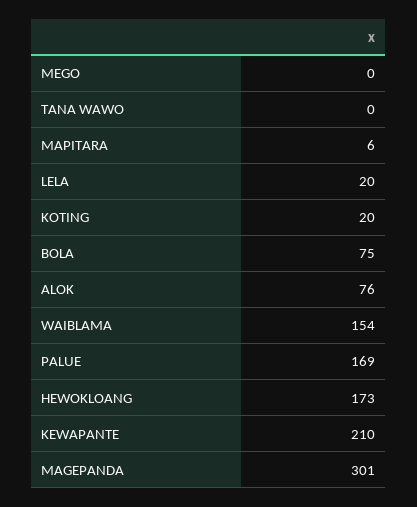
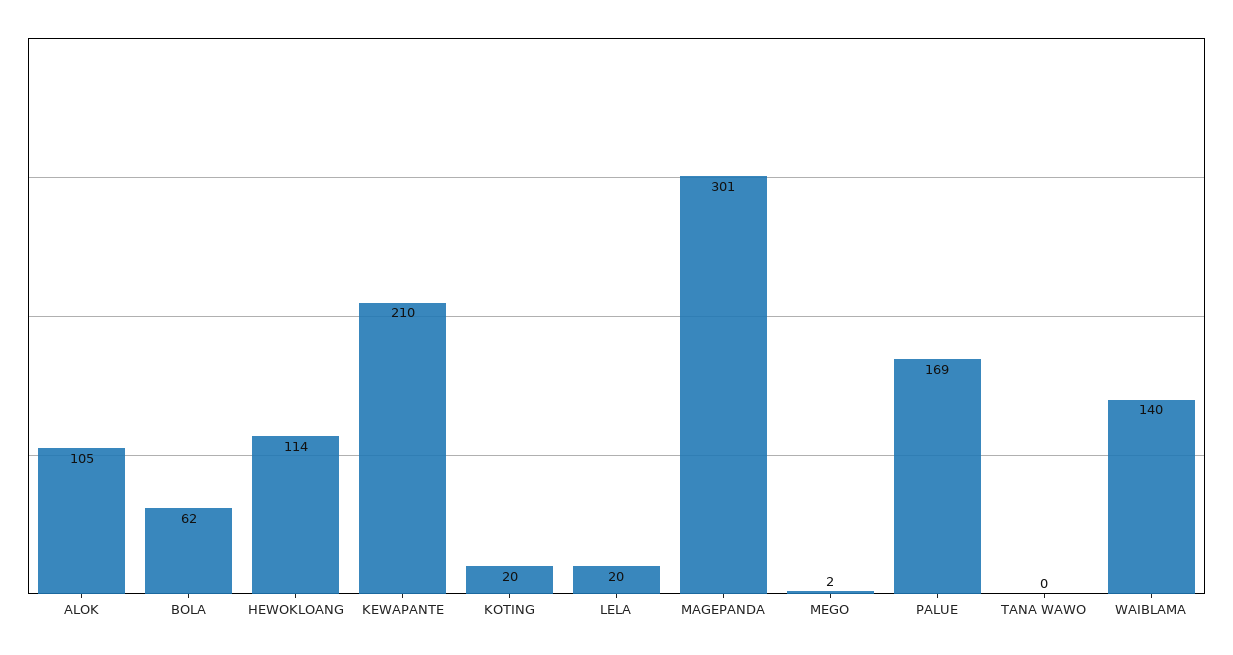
  {
-   "MEGO": 0,
+   "MEGO": 2,
    "TANA WAWO": 0,
-   "MAPITARA": 6,
    "LELA": 20,
    "KOTING": 20,
-   "BOLA": 75,
+   "BOLA": 62,
-   "ALOK": 76,
+   "ALOK": 105,
-   "WAIBLAMA": 154,
+   "WAIBLAMA": 140,
    "PALUE": 169,
-   "HEWOKLOANG": 173,
+   "HEWOKLOANG": 114,
    "KEWAPANTE": 210,
    "MAGEPANDA": 301
  }

